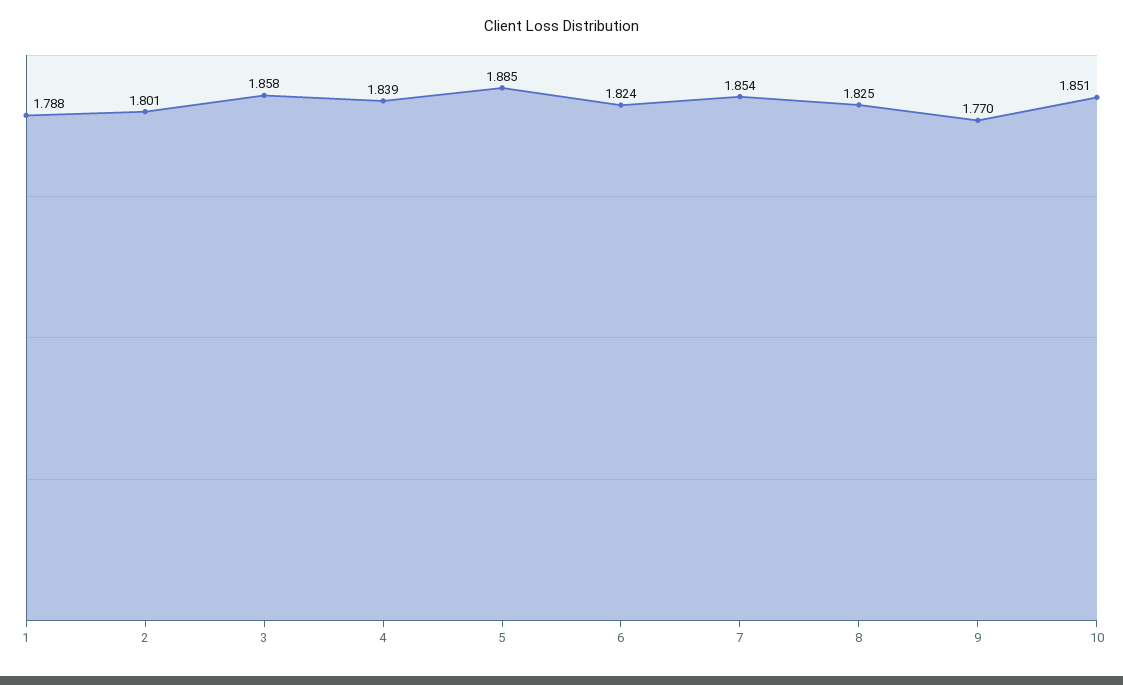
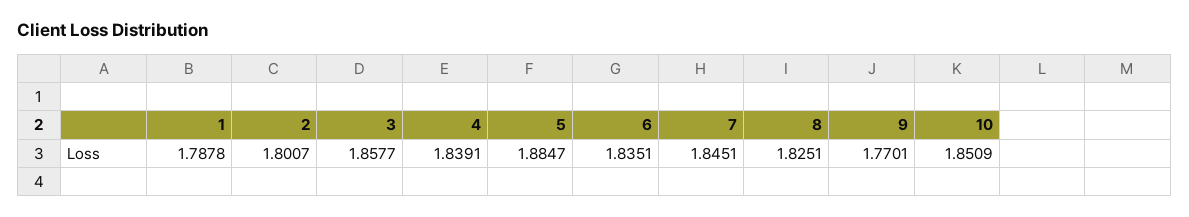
  {
    "1": 1.7878,
    "2": 1.8007,
    "3": 1.8577,
    "4": 1.8391,
    "5": 1.8847,
-   "6": 1.824,
+   "6": 1.8351,
-   "7": 1.854,
+   "7": 1.8451,
    "8": 1.8251,
    "9": 1.7701,
    "10": 1.8509
  }

